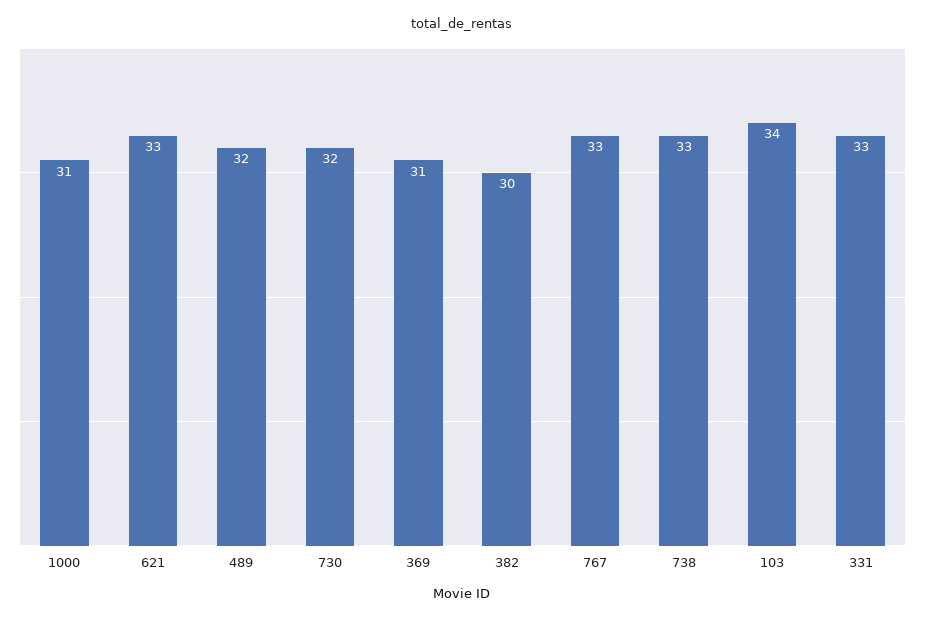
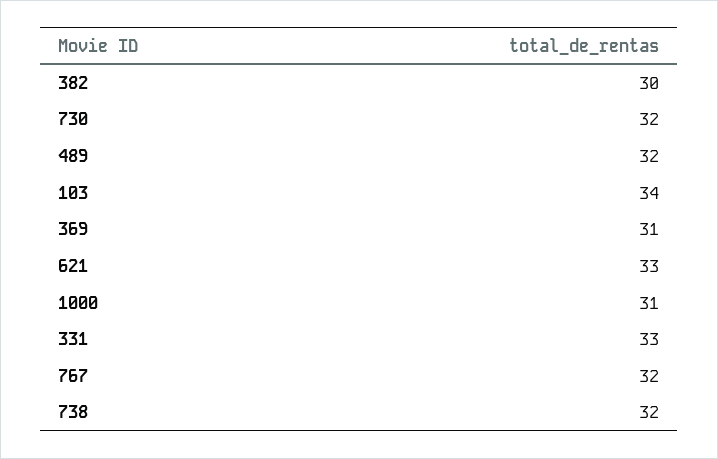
  {
    "1000": 31,
    "621": 33,
    "489": 32,
    "730": 32,
    "369": 31,
    "382": 30,
-   "767": 33,
+   "767": 32,
-   "738": 33,
+   "738": 32,
    "103": 34,
    "331": 33
  }

